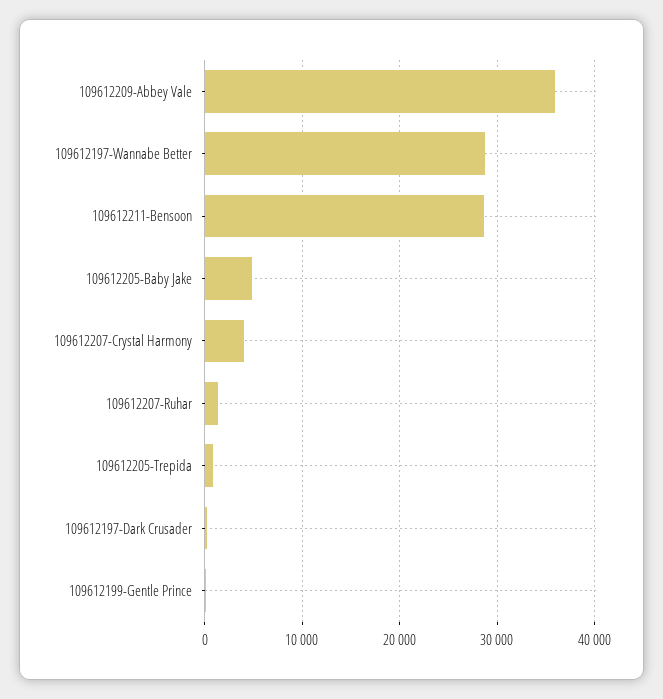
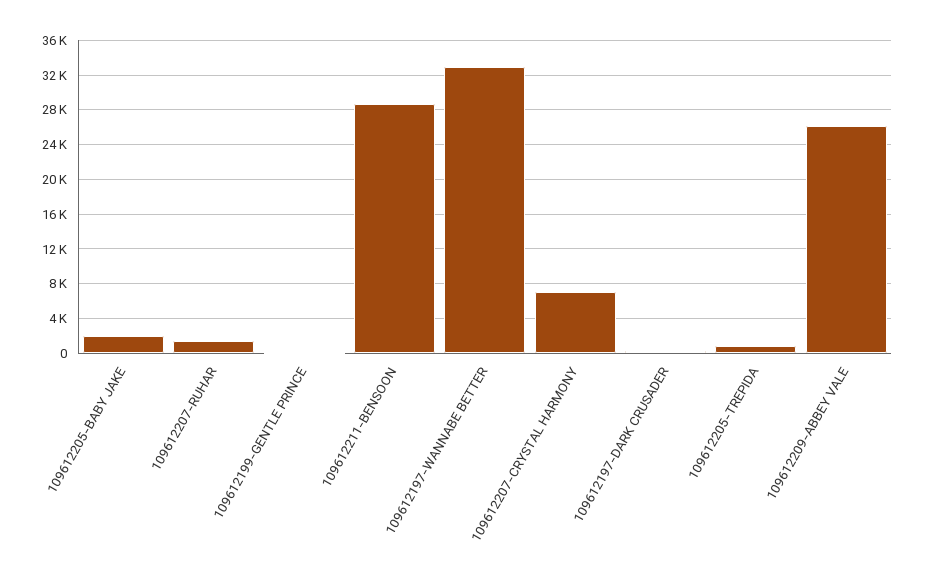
  {
-   "109612209-Abbey Vale": 36000,
+   "109612209-Abbey Vale": 26000,
-   "109612197-Wannabe Better": 29000,
+   "109612197-Wannabe Better": 33000,
    "109612211-Bensoon": 29000,
-   "109612205-Baby Jake": 5000,
+   "109612205-Baby Jake": 2000,
-   "109612207-Crystal Harmony": 4000,
+   "109612207-Crystal Harmony": 7000,
    "109612207-Ruhar": 1000,
    "109612205-Trepida": 1000,
    "109612197-Dark Crusader": 0,
    "109612199-Gentle Prince": 0
  }

